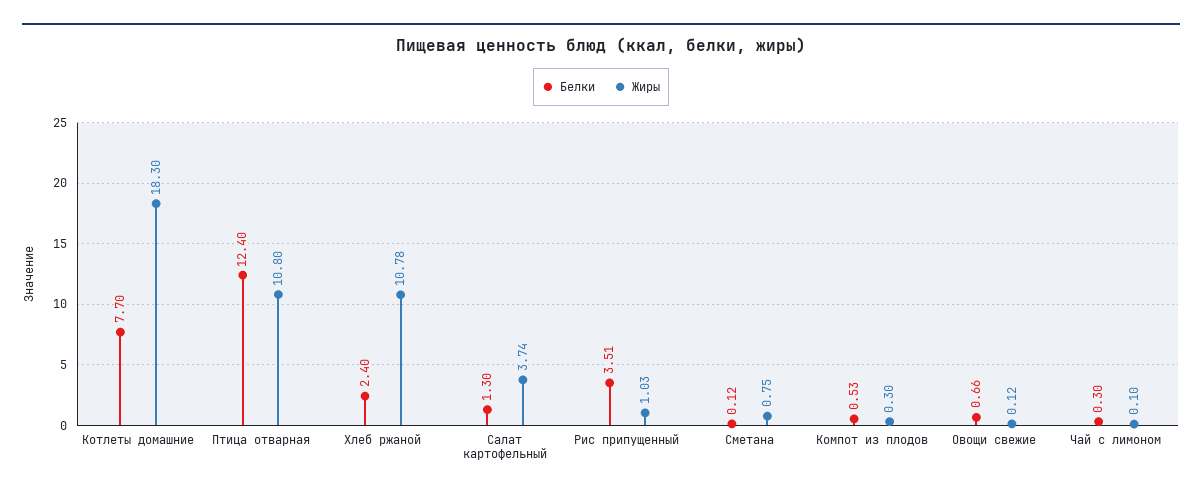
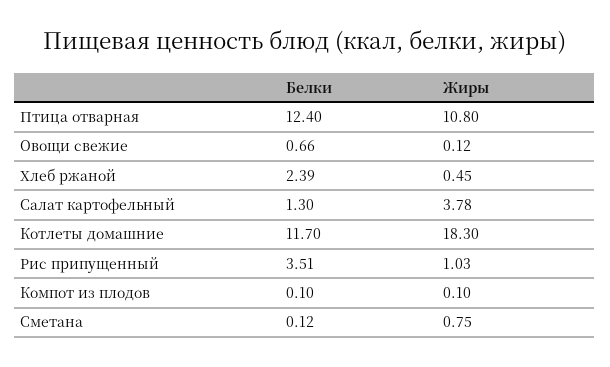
  {
    "Белки": {
-     "Котлеты домашние": 7.7,
+     "Котлеты домашние": 11.7,
      "Птица отварная": 12.4,
-     "Хлеб ржаной": 2.4,
+     "Хлеб ржаной": 2.39,
      "Салат картофельный": 1.3,
      "Рис припущенный": 3.51,
      "Сметана": 0.12,
-     "Компот из плодов": 0.53,
+     "Компот из плодов": 0.1,
-     "Овощи свежие": 0.66,
+     "Овощи свежие": 0.66
-     "Чай с лимоном": 0.3
    },
    "Жиры": {
      "Котлеты домашние": 18.3,
      "Птица отварная": 10.8,
-     "Хлеб ржаной": 10.78,
+     "Хлеб ржаной": 0.45,
-     "Салат картофельный": 3.74,
+     "Салат картофельный": 3.78,
      "Рис припущенный": 1.03,
      "Сметана": 0.75,
-     "Компот из плодов": 0.3,
+     "Компот из плодов": 0.1,
-     "Овощи свежие": 0.12,
+     "Овощи свежие": 0.12
-     "Чай с лимоном": 0.1
    }
  }

